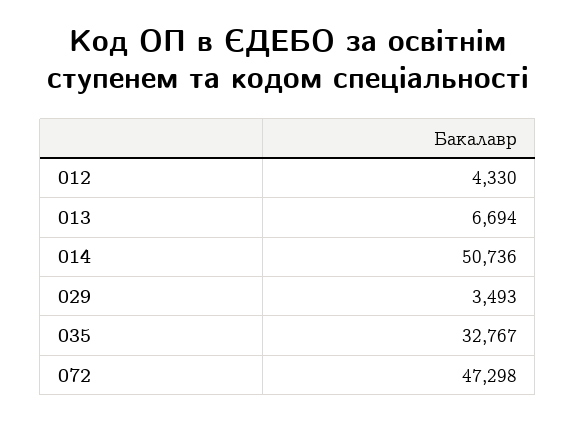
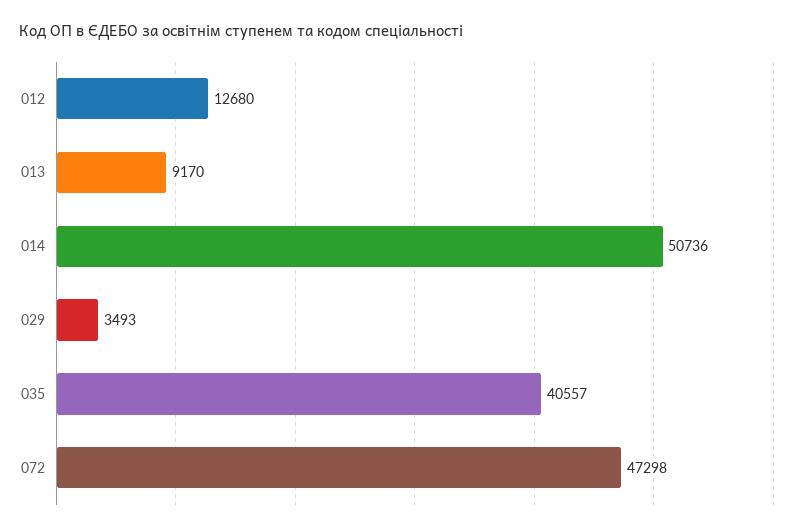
  {
-   "012": 4330,
+   "012": 12680,
-   "013": 6694,
+   "013": 9170,
    "014": 50736,
    "029": 3493,
-   "035": 32767,
+   "035": 40557,
    "072": 47298
  }

